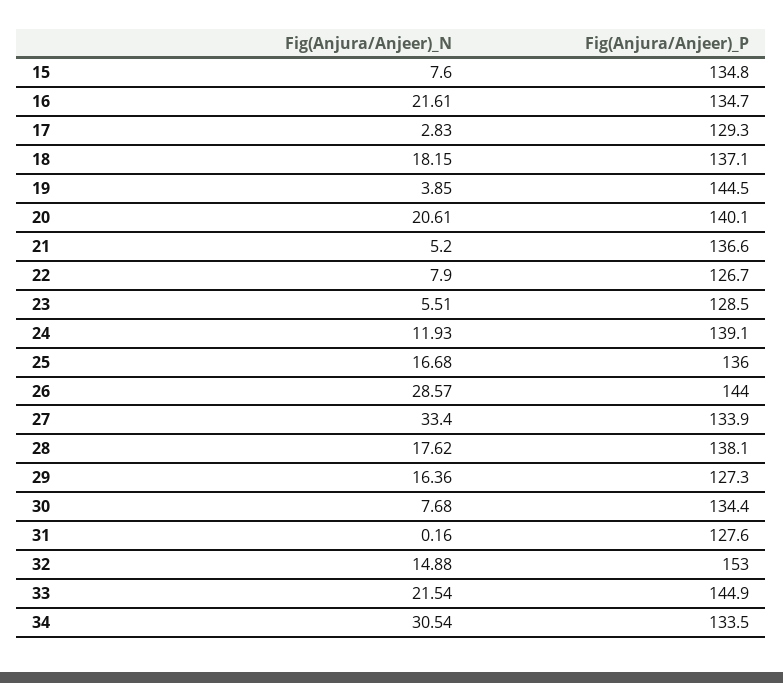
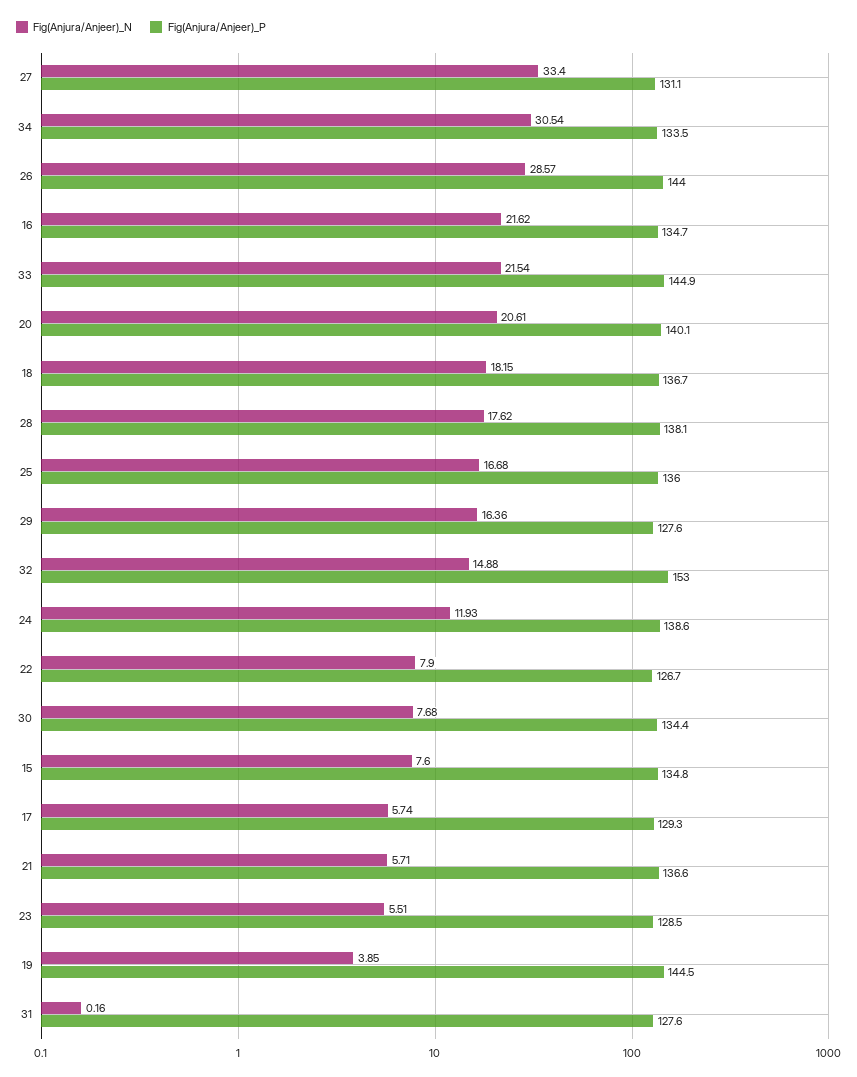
  {
    "Fig(Anjura/Anjeer)_N": {
      "15": 7.6,
-     "16": 21.61,
+     "16": 21.62,
-     "17": 2.83,
+     "17": 5.74,
      "18": 18.15,
      "19": 3.85,
      "20": 20.61,
-     "21": 5.2,
+     "21": 5.71,
      "22": 7.9,
      "23": 5.51,
      "24": 11.93,
      "25": 16.68,
      "26": 28.57,
      "27": 33.4,
      "28": 17.62,
      "29": 16.36,
      "30": 7.68,
      "31": 0.16,
      "32": 14.88,
      "33": 21.54,
      "34": 30.54
    },
    "Fig(Anjura/Anjeer)_P": {
      "15": 134.8,
      "16": 134.7,
      "17": 129.3,
-     "18": 137.1,
+     "18": 136.7,
      "19": 144.5,
      "20": 140.1,
      "21": 136.6,
      "22": 126.7,
      "23": 128.5,
-     "24": 139.1,
+     "24": 138.6,
      "25": 136,
      "26": 144,
-     "27": 133.9,
+     "27": 131.1,
      "28": 138.1,
-     "29": 127.3,
+     "29": 127.6,
      "30": 134.4,
      "31": 127.6,
      "32": 153,
      "33": 144.9,
      "34": 133.5
    }
  }

